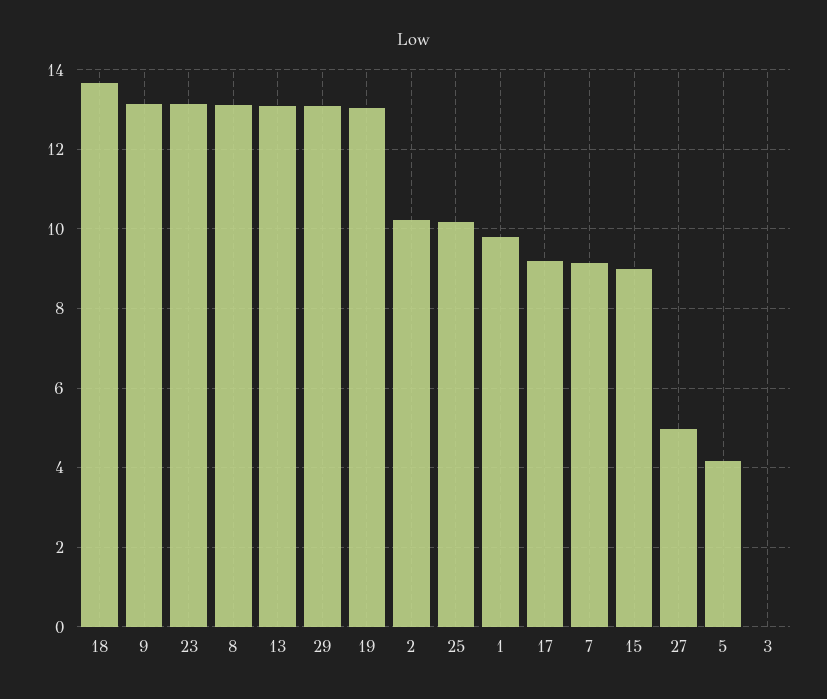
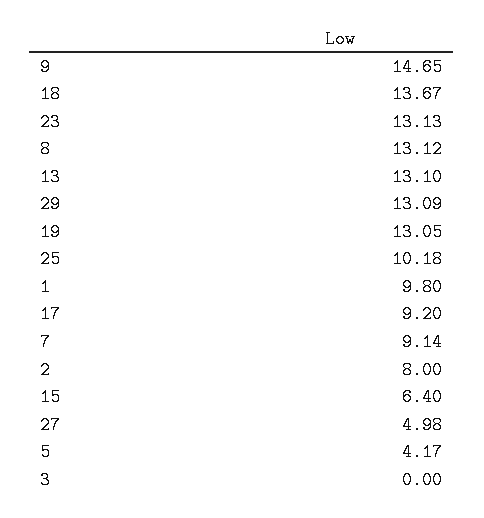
  {
    "18": 13.67,
-   "9": 13.2,
+   "9": 14.65,
    "23": 13.13,
    "8": 13.12,
    "13": 13.1,
    "29": 13.09,
    "19": 13.05,
-   "2": 10.2,
+   "2": 8,
    "25": 10.18,
    "1": 9.8,
    "17": 9.2,
    "7": 9.14,
-   "15": 9,
+   "15": 6.4,
    "27": 4.98,
    "5": 4.17,
    "3": 0
  }

